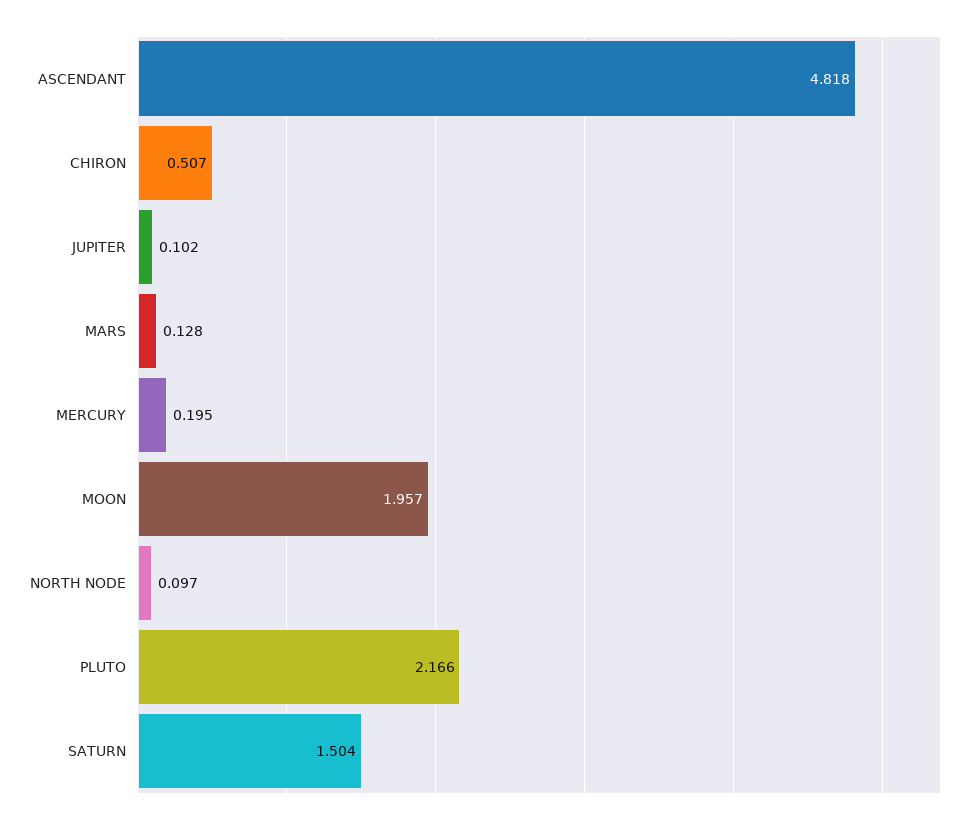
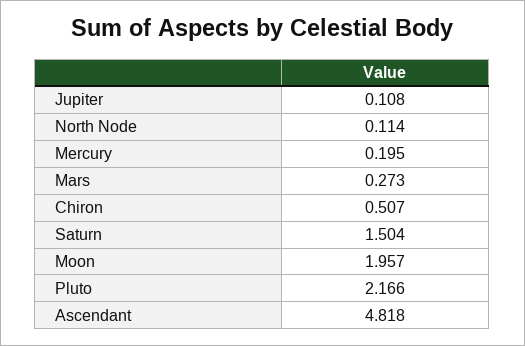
  {
    "ASCENDANT": 4.818,
    "CHIRON": 0.507,
-   "JUPITER": 0.102,
+   "JUPITER": 0.108,
-   "MARS": 0.128,
+   "MARS": 0.273,
    "MERCURY": 0.195,
    "MOON": 1.957,
-   "NORTH NODE": 0.097,
+   "NORTH NODE": 0.114,
    "PLUTO": 2.166,
    "SATURN": 1.504
  }

